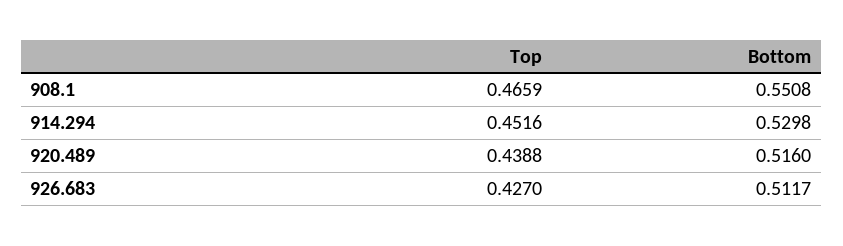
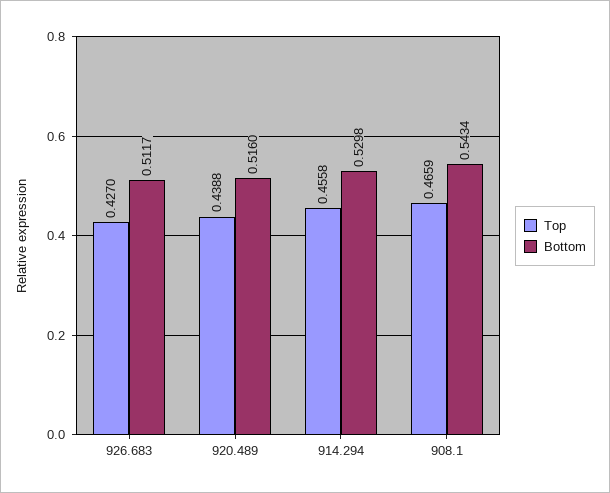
  {
    "Top": {
      "908.1": 0.4659,
-     "914.294": 0.4516,
+     "914.294": 0.4558,
      "920.489": 0.4388,
      "926.683": 0.427
    },
    "Bottom": {
-     "908.1": 0.5508,
+     "908.1": 0.5434,
      "914.294": 0.5298,
      "920.489": 0.516,
      "926.683": 0.5117
    }
  }

